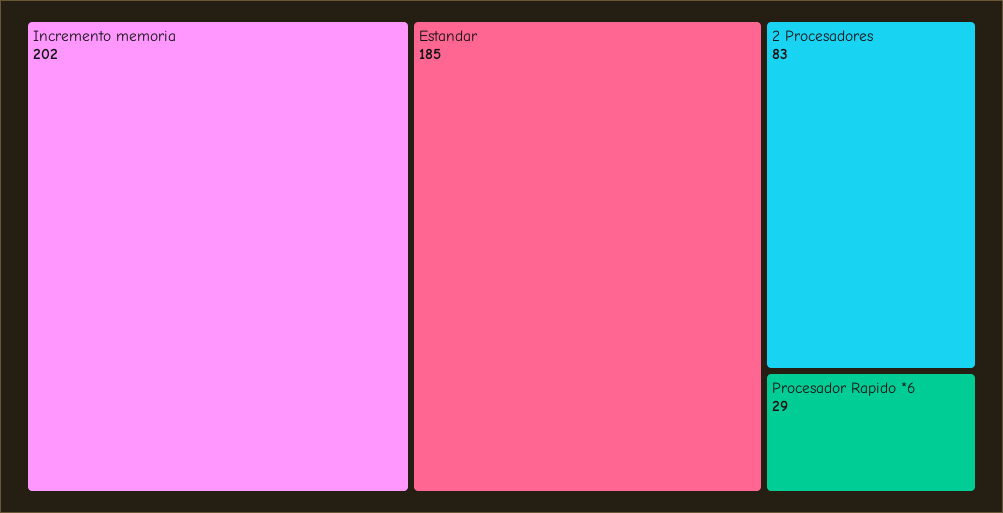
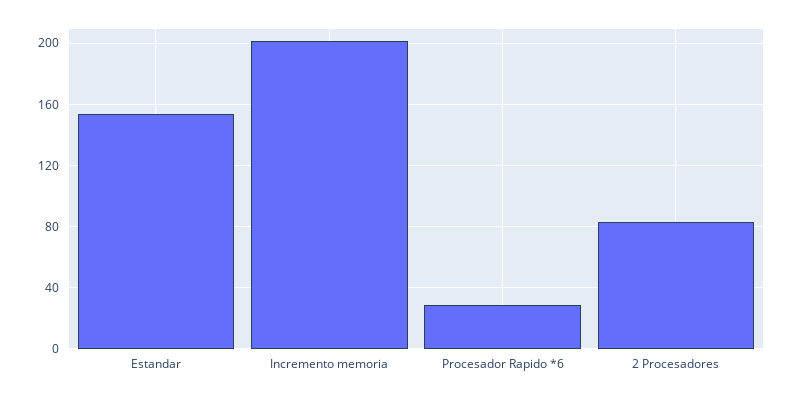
  {
    "Incremento memoria": 202,
-   "Estandar": 185,
+   "Estandar": 155,
    "2 Procesadores": 83,
    "Procesador Rapido *6": 29
  }

